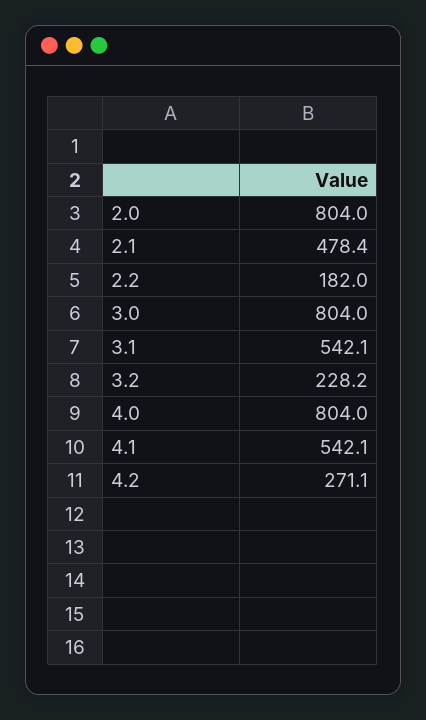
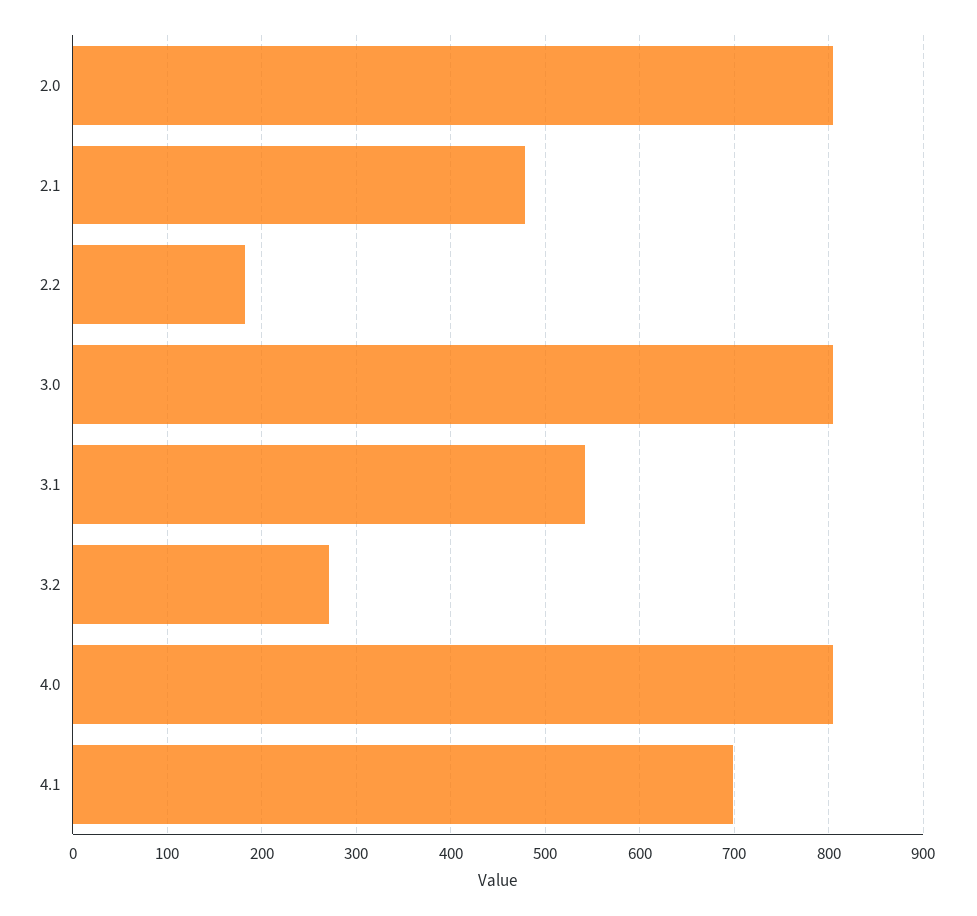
  {
    "2.0": 804,
    "2.1": 478.4,
    "2.2": 182,
    "3.0": 804,
    "3.1": 542.1,
-   "3.2": 228.2,
+   "3.2": 270,
    "4.0": 804,
-   "4.1": 542.1,
+   "4.1": 700
-   "4.2": 271.1
  }

